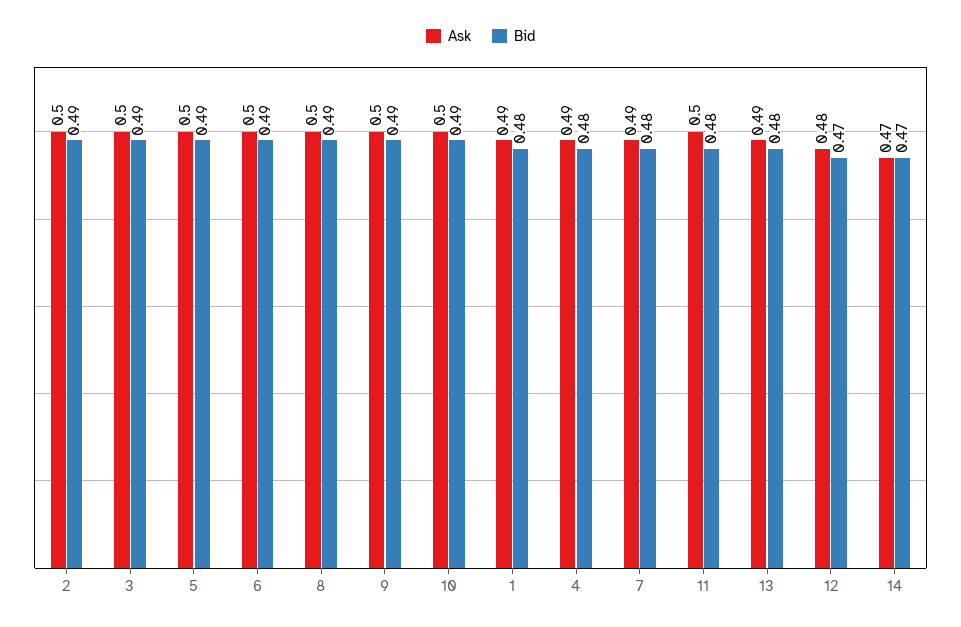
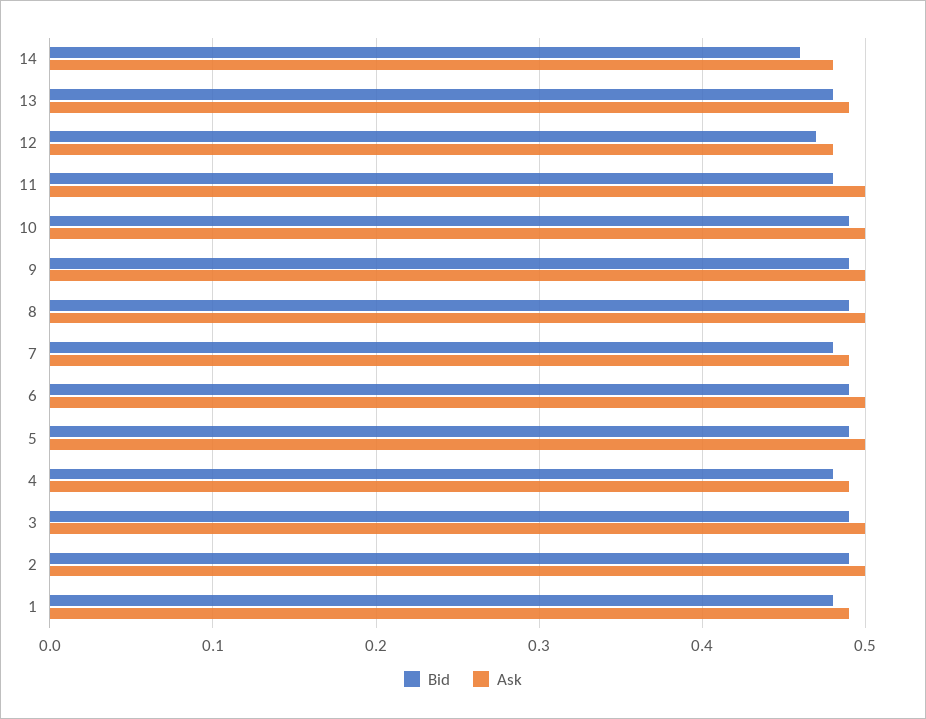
  {
    "Ask": {
      "2": 0.5,
      "3": 0.5,
      "5": 0.5,
      "6": 0.5,
      "8": 0.5,
      "9": 0.5,
      "10": 0.5,
      "1": 0.49,
      "4": 0.49,
      "7": 0.49,
      "11": 0.5,
      "13": 0.49,
      "12": 0.48,
-     "14": 0.47
+     "14": 0.48
    },
    "Bid": {
      "2": 0.49,
      "3": 0.49,
      "5": 0.49,
      "6": 0.49,
      "8": 0.49,
      "9": 0.49,
      "10": 0.49,
      "1": 0.48,
      "4": 0.48,
      "7": 0.48,
      "11": 0.48,
      "13": 0.48,
      "12": 0.47,
-     "14": 0.47
+     "14": 0.46
    }
  }

